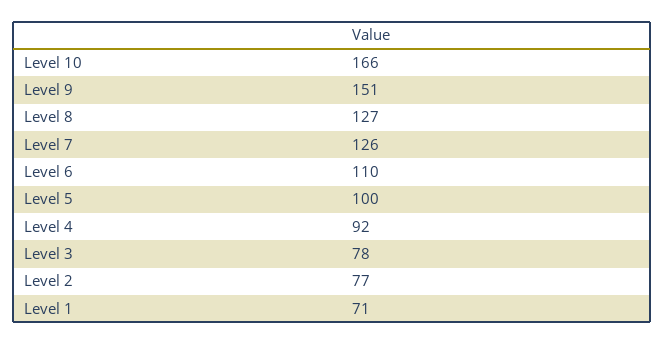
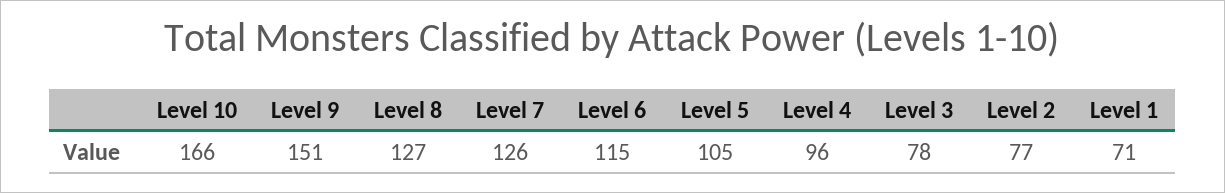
  {
    "Level 10": 166,
    "Level 9": 151,
    "Level 8": 127,
    "Level 7": 126,
-   "Level 6": 110,
+   "Level 6": 115,
-   "Level 5": 100,
+   "Level 5": 105,
-   "Level 4": 92,
+   "Level 4": 96,
    "Level 3": 78,
    "Level 2": 77,
    "Level 1": 71
  }

